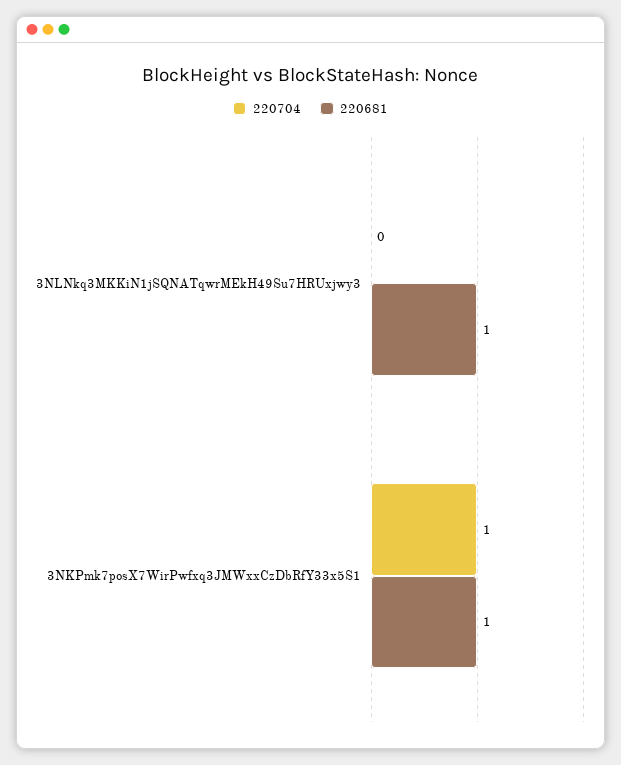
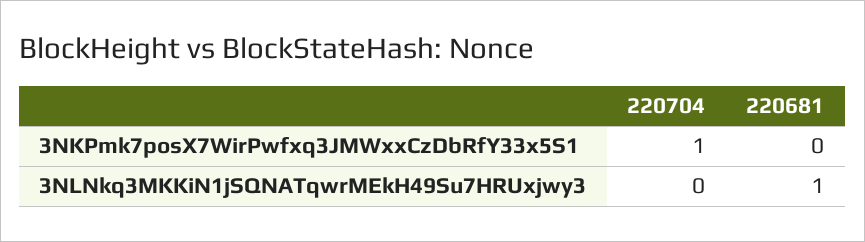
  {
    "220704": {
      "3NLNkq3MKKiN1jSQNATqwrMEkH49Su7HRUxjwy3": 0,
      "3NKPmk7posX7WirPwfxq3JMWxxCzDbRfY33x5S1": 1
    },
    "220681": {
      "3NLNkq3MKKiN1jSQNATqwrMEkH49Su7HRUxjwy3": 1,
-     "3NKPmk7posX7WirPwfxq3JMWxxCzDbRfY33x5S1": 1
+     "3NKPmk7posX7WirPwfxq3JMWxxCzDbRfY33x5S1": 0
    }
  }

